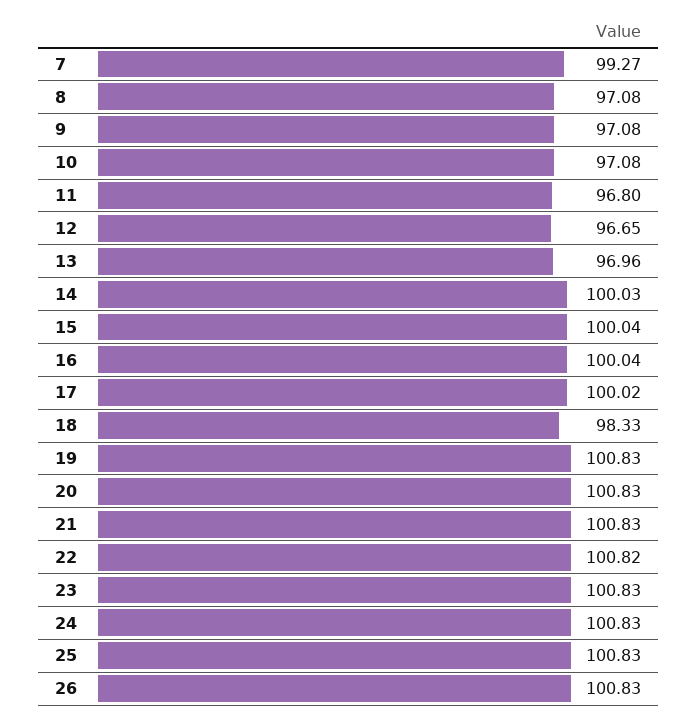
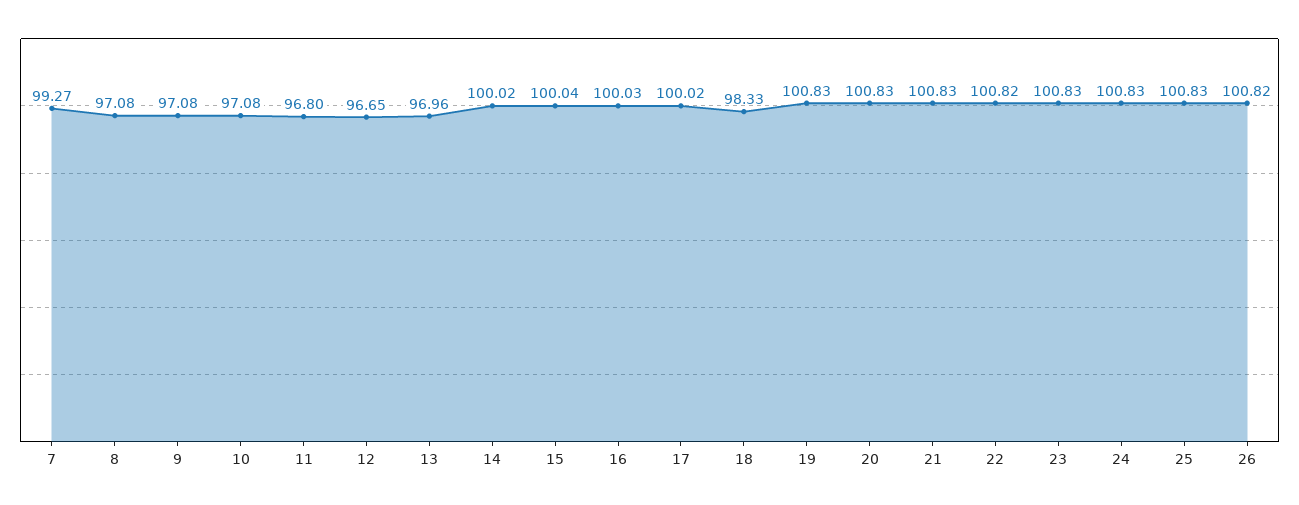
  {
    "7": 99.27,
    "8": 97.08,
    "9": 97.08,
    "10": 97.08,
    "11": 96.8,
    "12": 96.65,
    "13": 96.96,
-   "14": 100.03,
+   "14": 100.02,
    "15": 100.04,
-   "16": 100.04,
+   "16": 100.03,
    "17": 100.02,
    "18": 98.33,
    "19": 100.83,
    "20": 100.83,
    "21": 100.83,
    "22": 100.82,
    "23": 100.83,
    "24": 100.83,
    "25": 100.83,
-   "26": 100.83
+   "26": 100.82
  }

